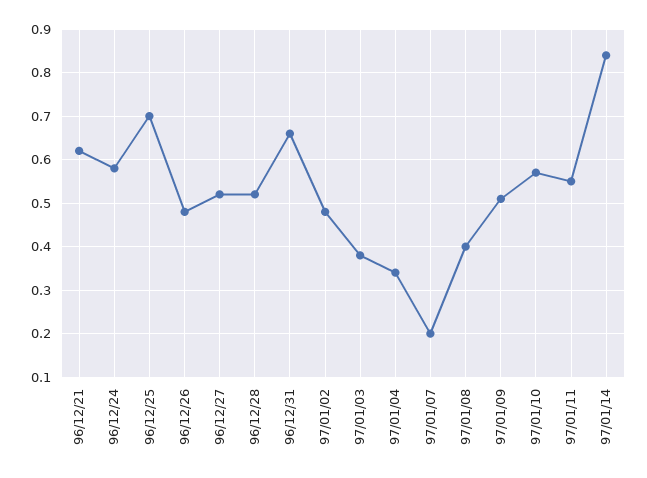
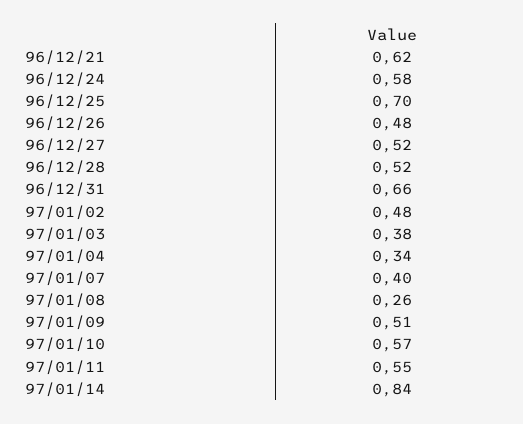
  {
    "96/12/21": 0.62,
    "96/12/24": 0.58,
    "96/12/25": 0.7,
    "96/12/26": 0.48,
    "96/12/27": 0.52,
    "96/12/28": 0.52,
    "96/12/31": 0.66,
    "97/01/02": 0.48,
    "97/01/03": 0.38,
    "97/01/04": 0.34,
-   "97/01/07": 0.2,
+   "97/01/07": 0.4,
-   "97/01/08": 0.4,
+   "97/01/08": 0.26,
    "97/01/09": 0.51,
    "97/01/10": 0.57,
    "97/01/11": 0.55,
    "97/01/14": 0.84
  }

